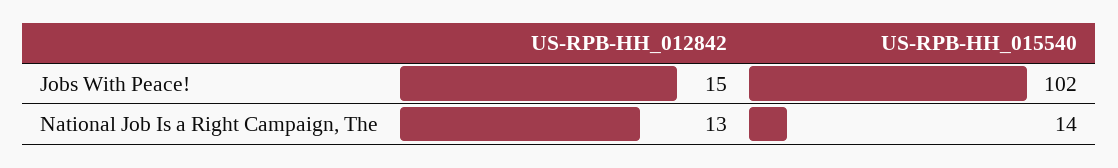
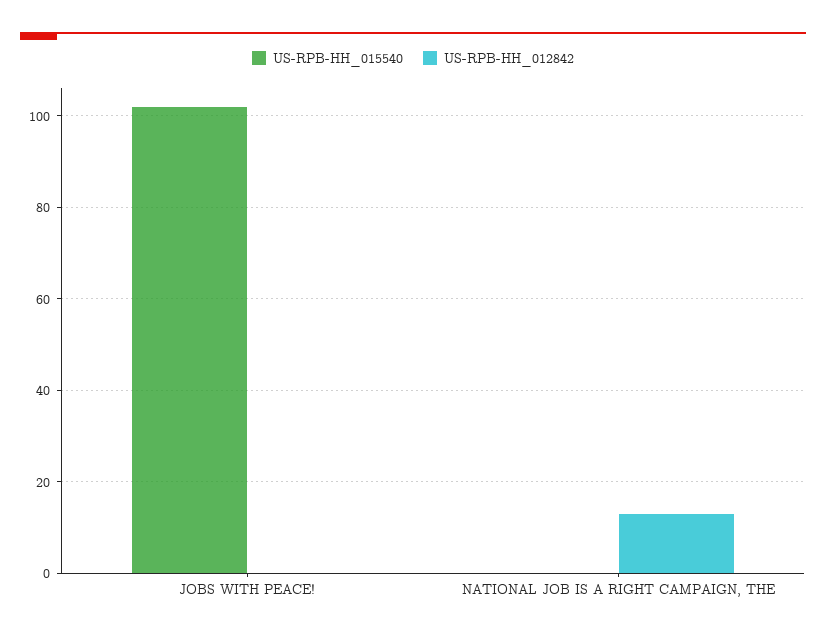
  {
    "US-RPB-HH_012842": {
-     "Jobs With Peace!": 15,
+     "Jobs With Peace!": 0,
      "National Job Is a Right Campaign, The": 13
    },
    "US-RPB-HH_015540": {
      "Jobs With Peace!": 102,
-     "National Job Is a Right Campaign, The": 14
+     "National Job Is a Right Campaign, The": 0
    }
  }

